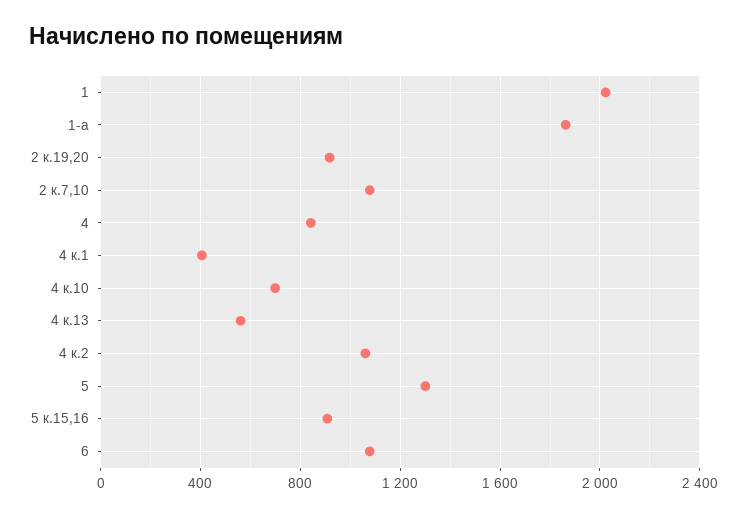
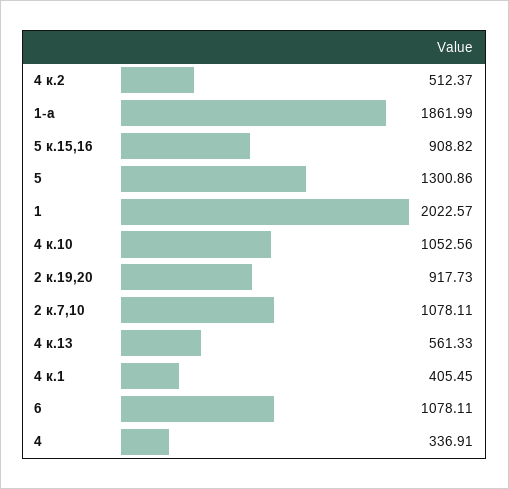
  {
    "1": 2022.57,
    "1-а": 1861.99,
    "2 к.19,20": 917.73,
    "2 к.7,10": 1078.11,
-   "4": 850,
+   "4": 336.91,
    "4 к.1": 405.45,
-   "4 к.10": 700,
+   "4 к.10": 1052.56,
    "4 к.13": 561.33,
-   "4 к.2": 1050,
+   "4 к.2": 512.37,
    "5": 1300.86,
    "5 к.15,16": 908.82,
    "6": 1078.11
  }

